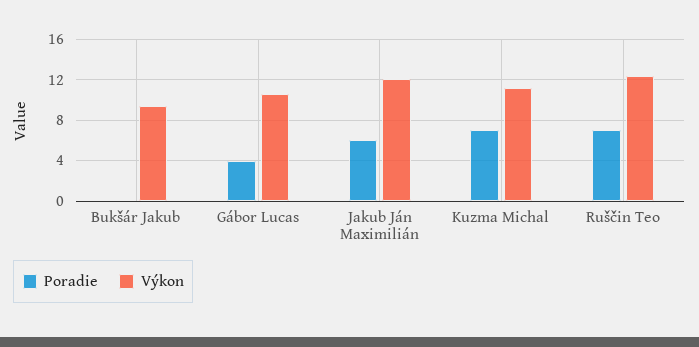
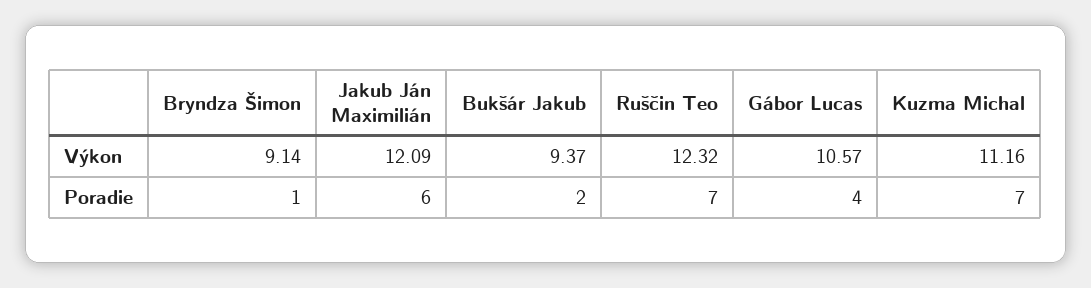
  {
    "Poradie": {
-     "Bukšár Jakub": 0,
+     "Bukšár Jakub": 2,
      "Gábor Lucas": 4,
      "Jakub Ján Maximilián": 6,
      "Kuzma Michal": 7,
-     "Ruščin Teo": 7
+     "Ruščin Teo": 7,
+     "Bryndza Šimon": 1
    },
    "Výkon": {
      "Bukšár Jakub": 9.37,
      "Gábor Lucas": 10.57,
      "Jakub Ján Maximilián": 12.09,
      "Kuzma Michal": 11.16,
-     "Ruščin Teo": 12.32
+     "Ruščin Teo": 12.32,
+     "Bryndza Šimon": 9.14
    }
  }

